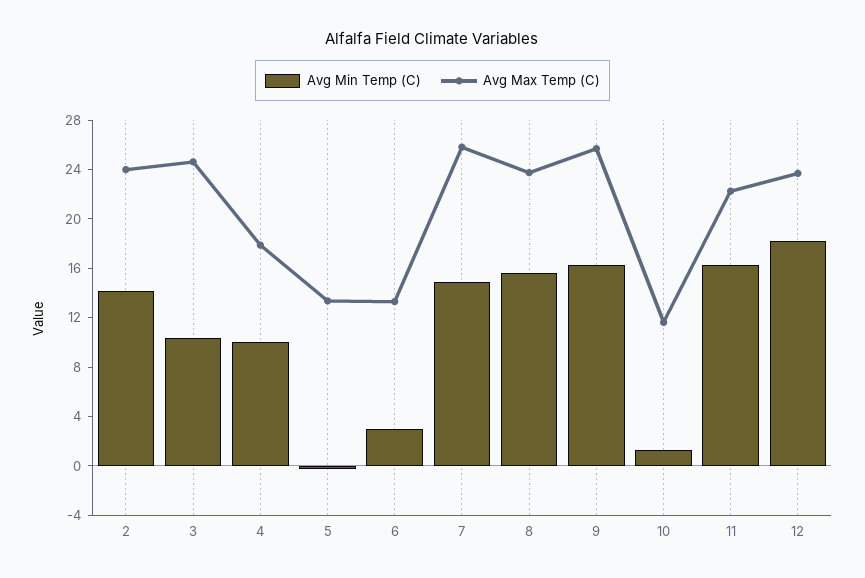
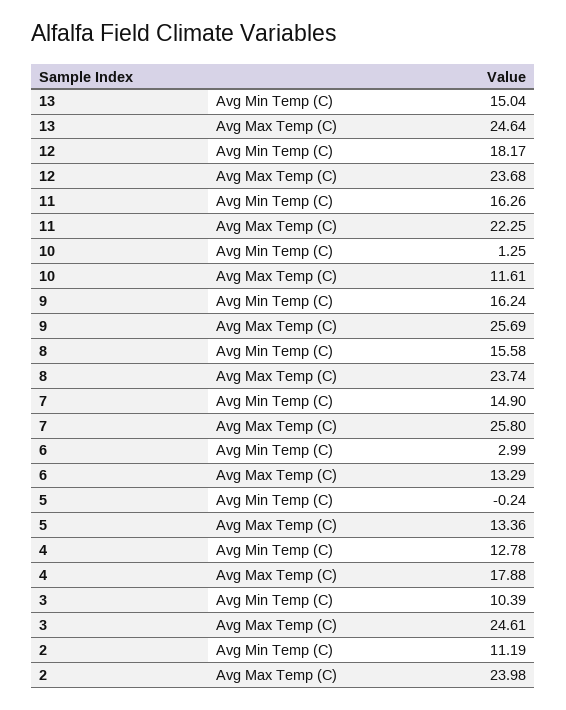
  {
    "Avg Min Temp (C)": {
-     "2": 14,
+     "2": 11.19,
      "3": 10.39,
-     "4": 10,
+     "4": 12.78,
      "5": -0.24,
      "6": 2.99,
      "7": 14.9,
      "8": 15.58,
      "9": 16.24,
      "10": 1.25,
      "11": 16.26,
-     "12": 18.17
+     "12": 18.17,
+     "13": 15.04
    },
    "Avg Max Temp (C)": {
      "2": 23.98,
      "3": 24.61,
      "4": 17.88,
      "5": 13.36,
      "6": 13.29,
      "7": 25.8,
      "8": 23.74,
      "9": 25.69,
      "10": 11.61,
      "11": 22.25,
-     "12": 23.68
+     "12": 23.68,
+     "13": 24.64
    }
  }

